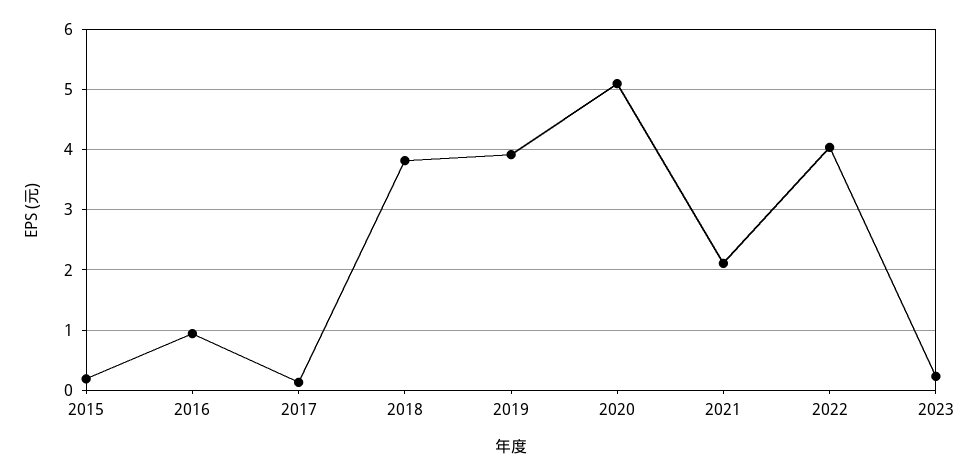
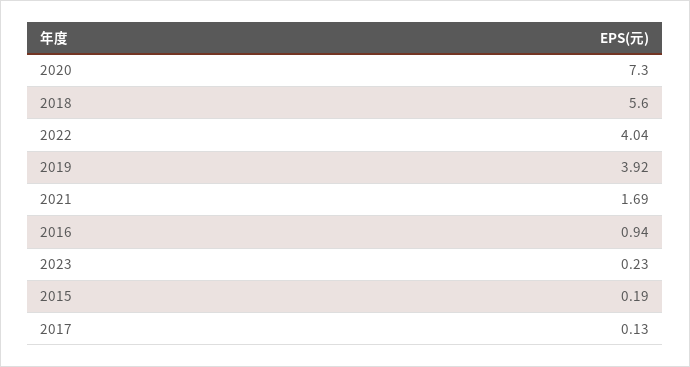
  {
    "2015": 0.19,
    "2016": 0.94,
    "2017": 0.13,
-   "2018": 3.8,
+   "2018": 5.6,
    "2019": 3.92,
-   "2020": 5.1,
+   "2020": 7.3,
-   "2021": 2.1,
+   "2021": 1.69,
    "2022": 4.04,
    "2023": 0.23
  }

